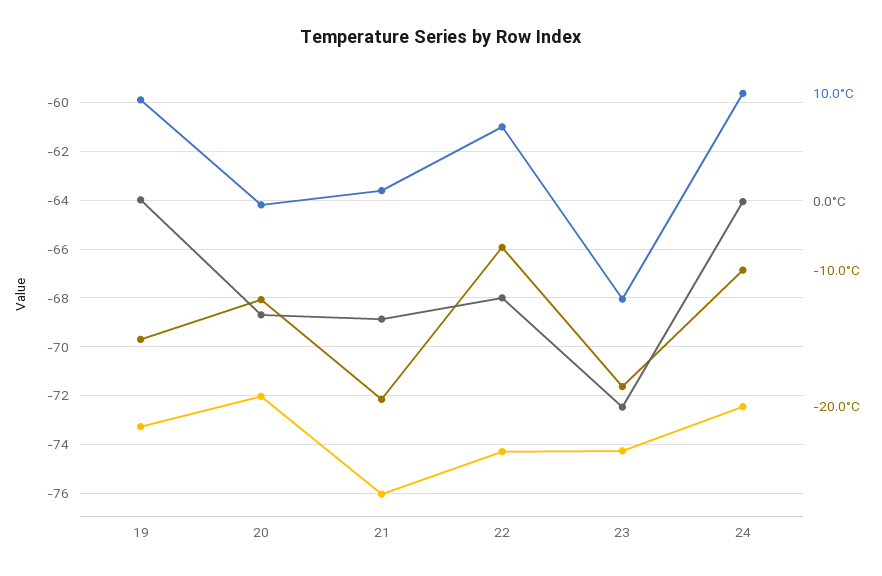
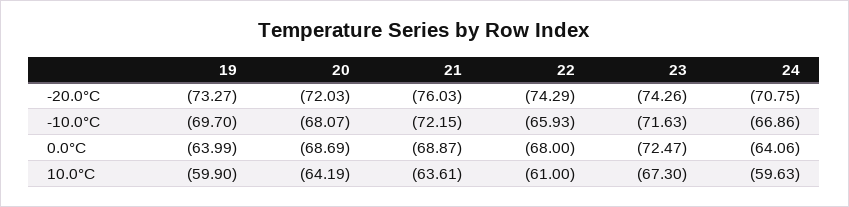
  {
    "10.0°C": {
      "19": -59.9,
      "20": -64.19,
      "21": -63.61,
      "22": -61,
-     "23": -68,
+     "23": -67.3,
      "24": -59.63
    },
    "0.0°C": {
      "19": -63.99,
      "20": -68.69,
      "21": -68.87,
      "22": -68,
      "23": -72.47,
      "24": -64.06
    },
    "-10.0°C": {
      "19": -69.7,
      "20": -68.07,
      "21": -72.15,
      "22": -65.93,
      "23": -71.63,
      "24": -66.86
    },
    "-20.0°C": {
      "19": -73.27,
      "20": -72.03,
      "21": -76.03,
      "22": -74.29,
      "23": -74.26,
-     "24": -72.5
+     "24": -70.75
    }
  }

